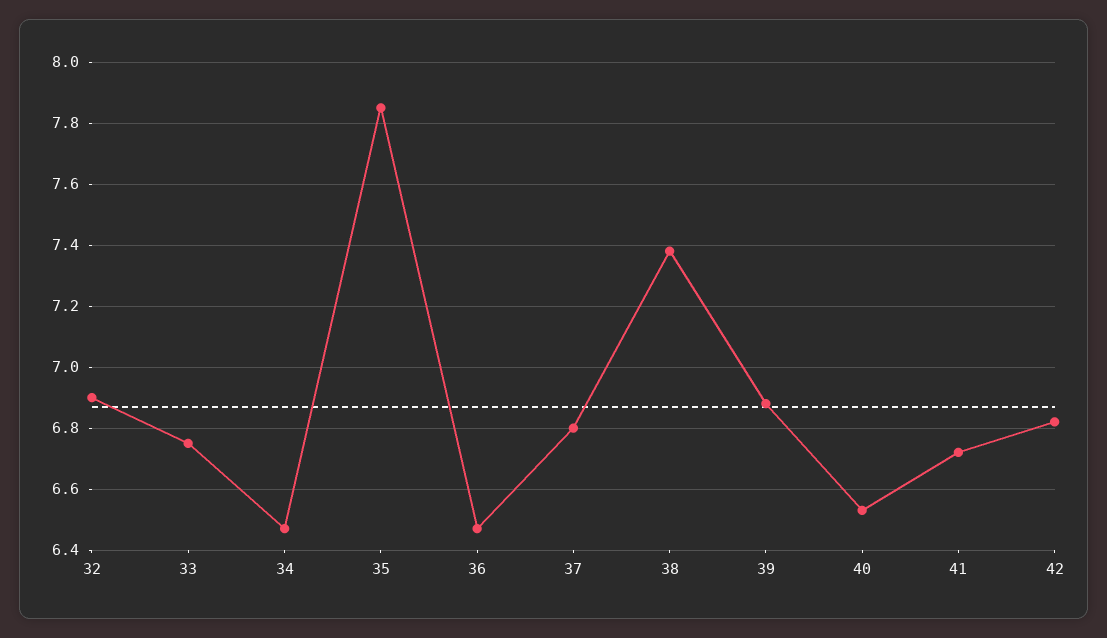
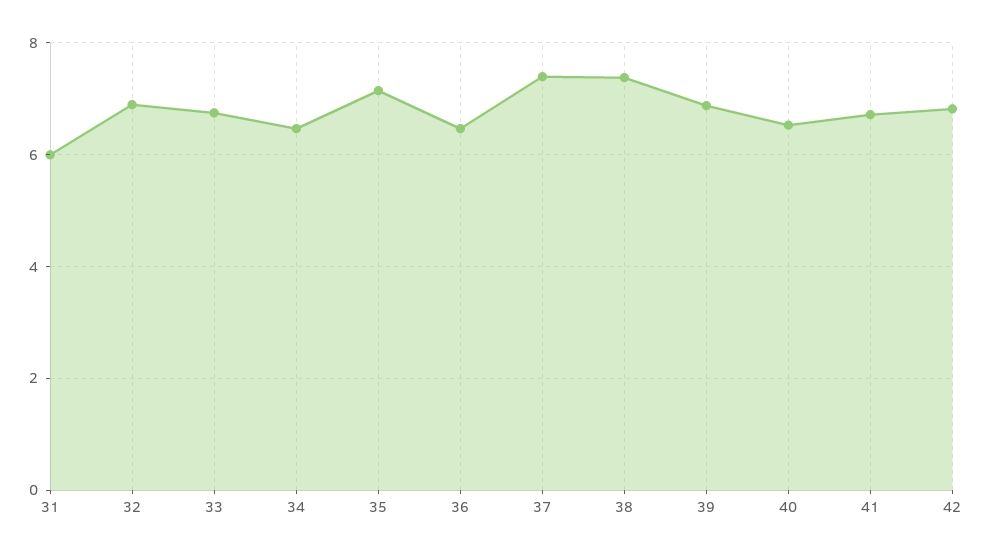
  {
    "32": 6.9,
    "33": 6.75,
    "34": 6.45,
-   "35": 7.85,
+   "35": 7.2,
    "36": 6.45,
-   "37": 6.8,
+   "37": 7.4,
    "38": 7.4,
    "39": 6.9,
    "40": 6.55,
    "41": 6.7,
-   "42": 6.8
+   "42": 6.8,
+   "31": 6
  }

